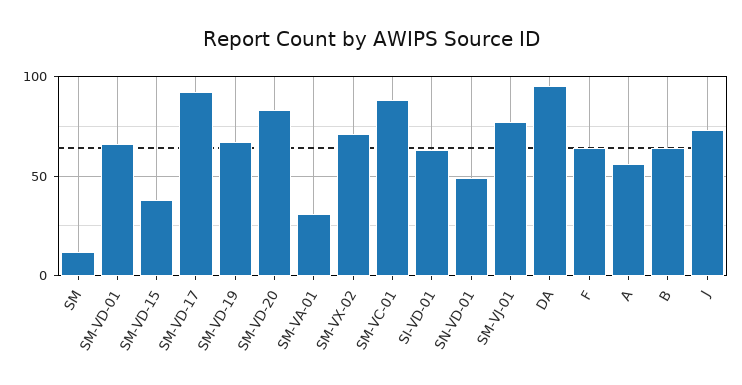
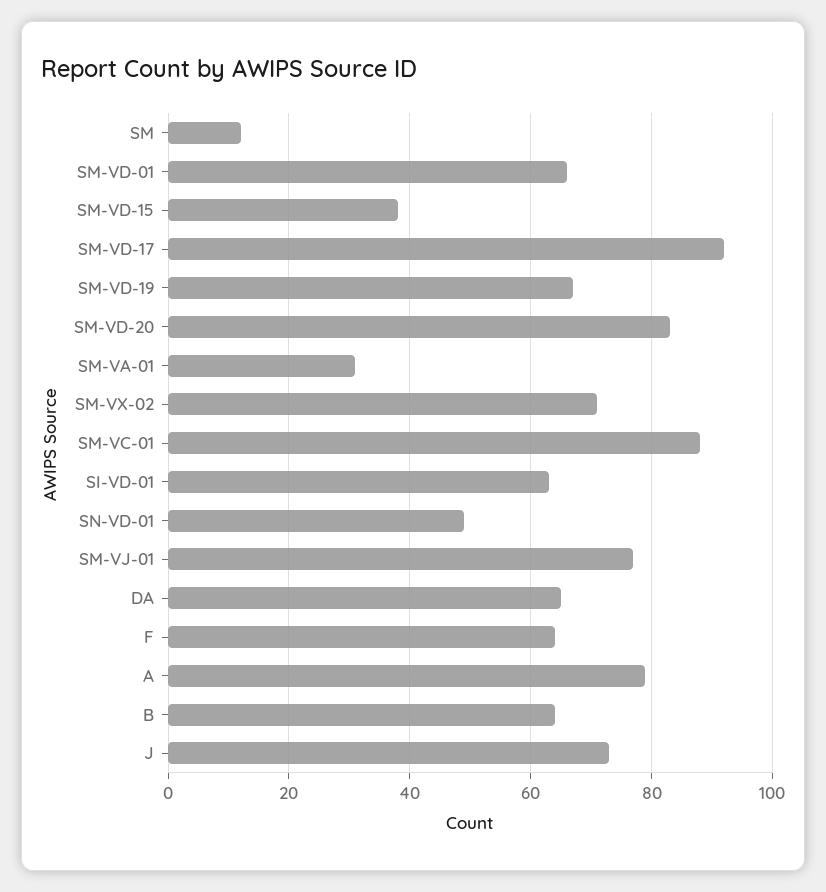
  {
    "SM": 10,
    "SM-VD-01": 65,
    "SM-VD-15": 40,
    "SM-VD-17": 90,
    "SM-VD-19": 65,
    "SM-VD-20": 85,
    "SM-VA-01": 30,
    "SM-VX-02": 70,
    "SM-VC-01": 90,
    "SI-VD-01": 65,
    "SN-VD-01": 50,
    "SM-VJ-01": 75,
-   "DA": 95,
+   "DA": 65,
    "F": 65,
-   "A": 55,
+   "A": 80,
    "B": 65,
    "J": 75
  }

